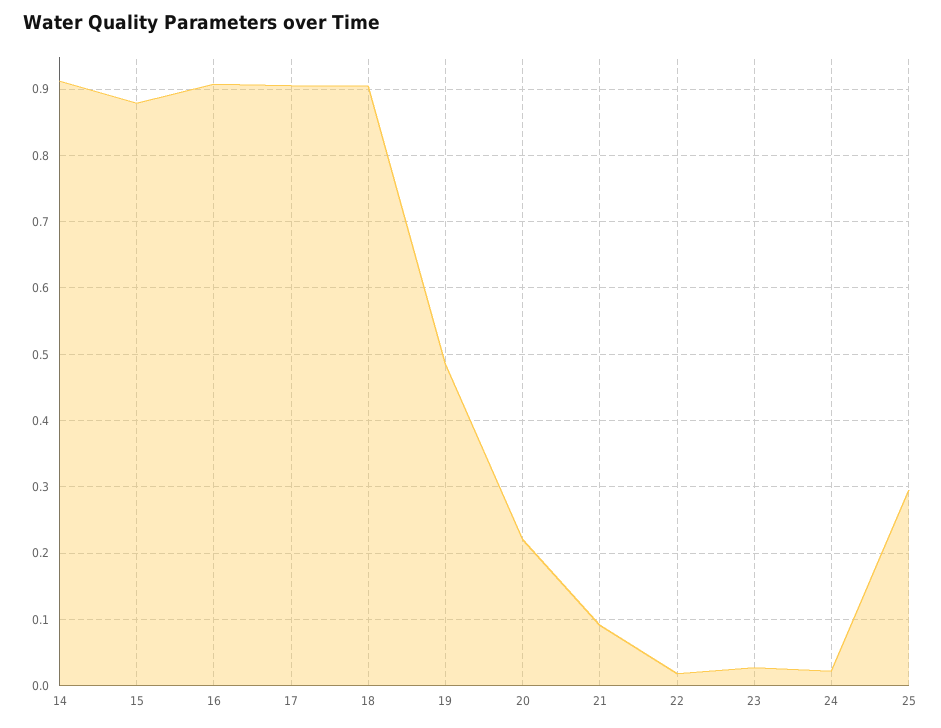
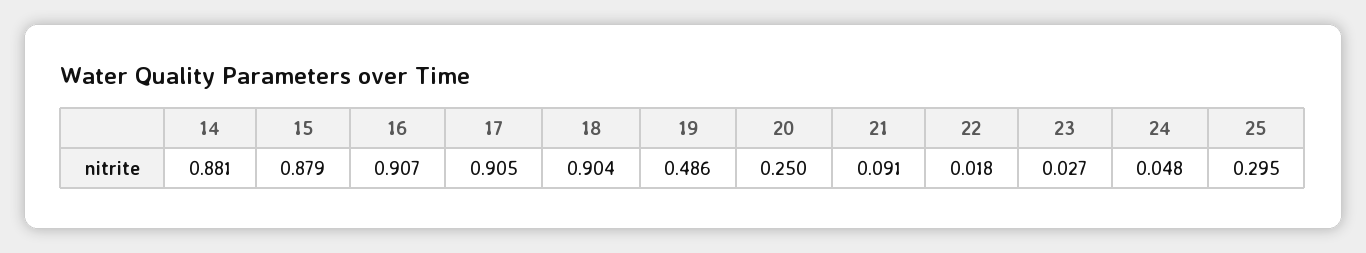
  {
-   "14": 0.91,
+   "14": 0.881,
    "15": 0.879,
    "16": 0.907,
    "17": 0.905,
    "18": 0.904,
    "19": 0.486,
-   "20": 0.22,
+   "20": 0.25,
    "21": 0.091,
    "22": 0.018,
    "23": 0.027,
-   "24": 0.02,
+   "24": 0.048,
    "25": 0.295
  }

